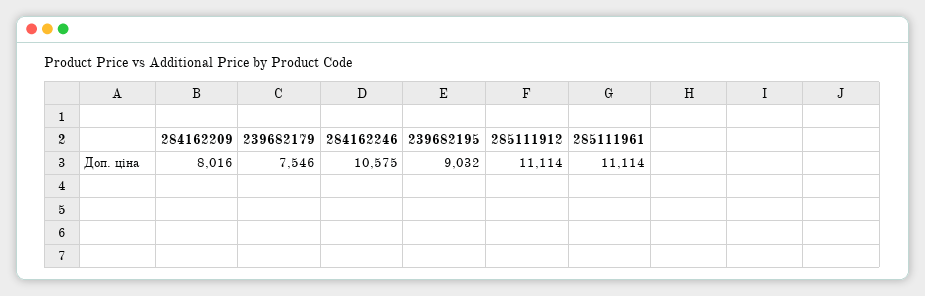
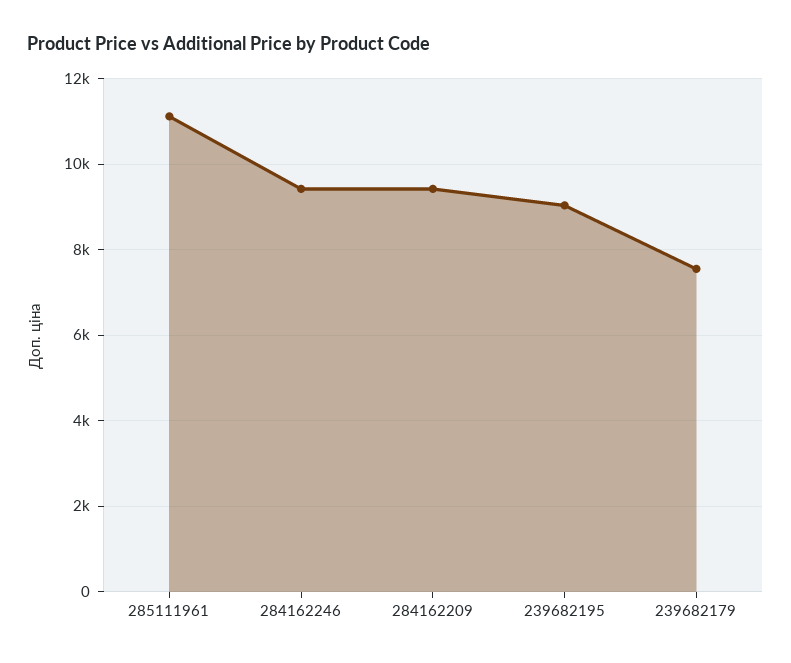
  {
-   "284162209": 8016,
+   "284162209": 9400,
    "239682179": 7546,
-   "284162246": 10575,
+   "284162246": 9400,
    "239682195": 9032,
-   "285111912": 11114,
    "285111961": 11114
  }

